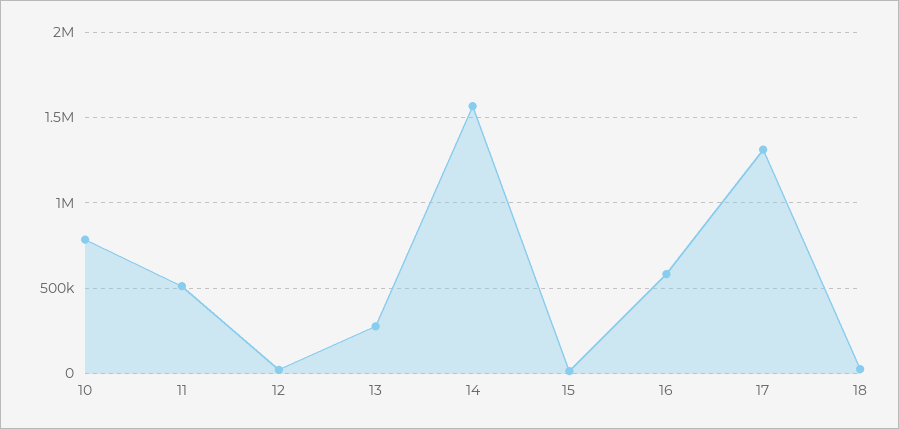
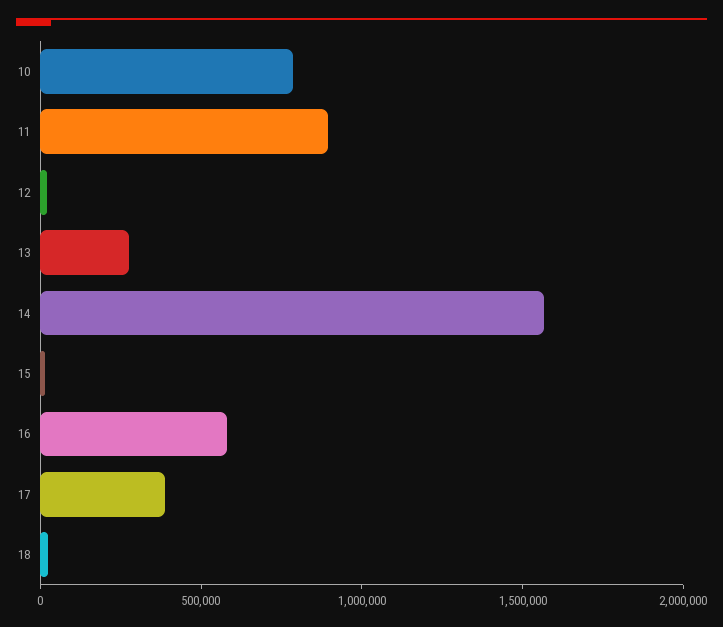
  {
    "10": 800000,
-   "11": 500000,
+   "11": 900000,
    "12": 0,
    "13": 300000,
    "14": 1550000,
    "15": 0,
    "16": 600000,
-   "17": 1300000,
+   "17": 400000,
    "18": 50000
  }

